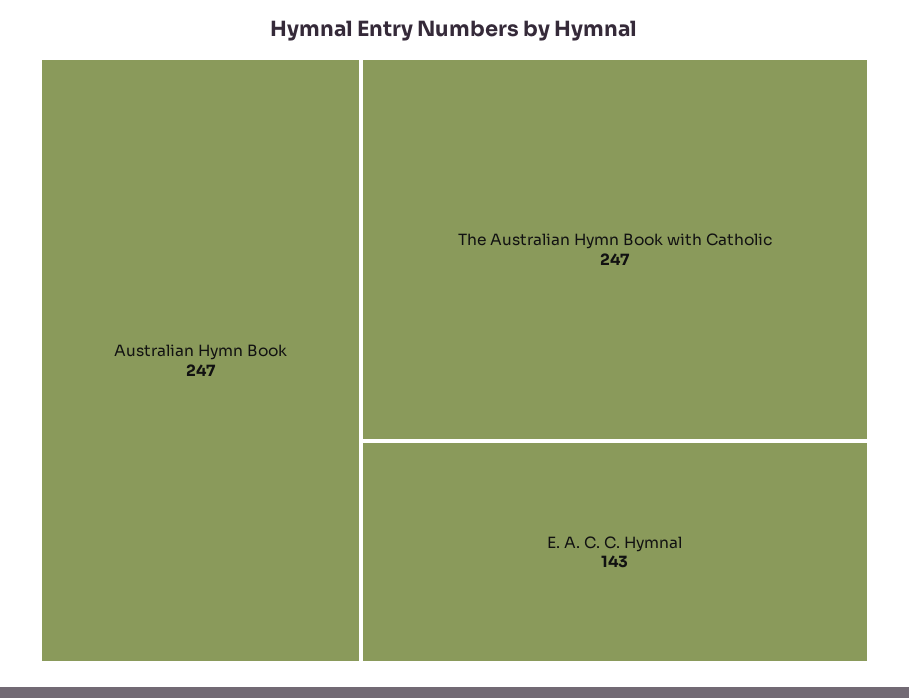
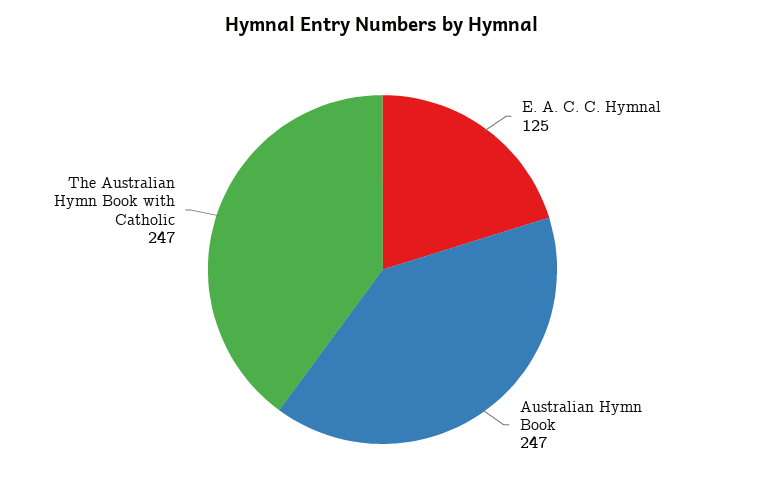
  {
    "Australian Hymn Book": 247,
    "The Australian Hymn Book with Catholic": 247,
-   "E. A. C. C. Hymnal": 143
+   "E. A. C. C. Hymnal": 125
  }

